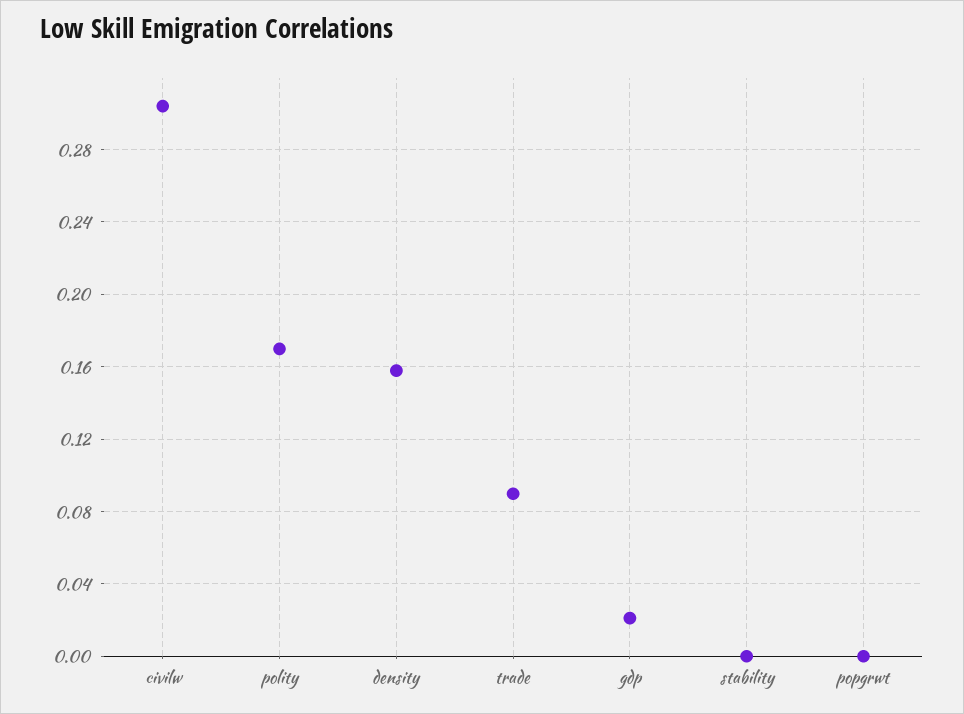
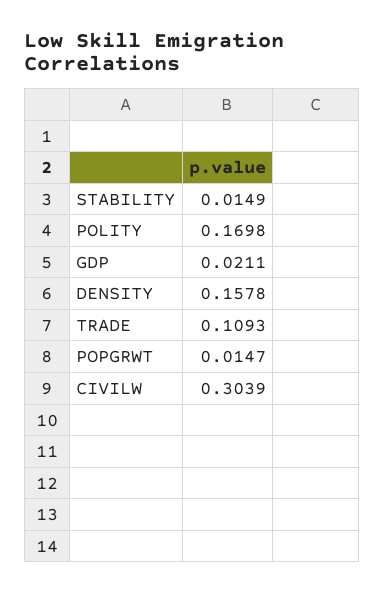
  {
    "civilw": 0.3039,
    "polity": 0.1698,
    "density": 0.1578,
-   "trade": 0.09,
+   "trade": 0.1093,
    "gdp": 0.0211,
-   "stability": 0,
+   "stability": 0.0149,
-   "popgrwt": 0
+   "popgrwt": 0.0147
  }

